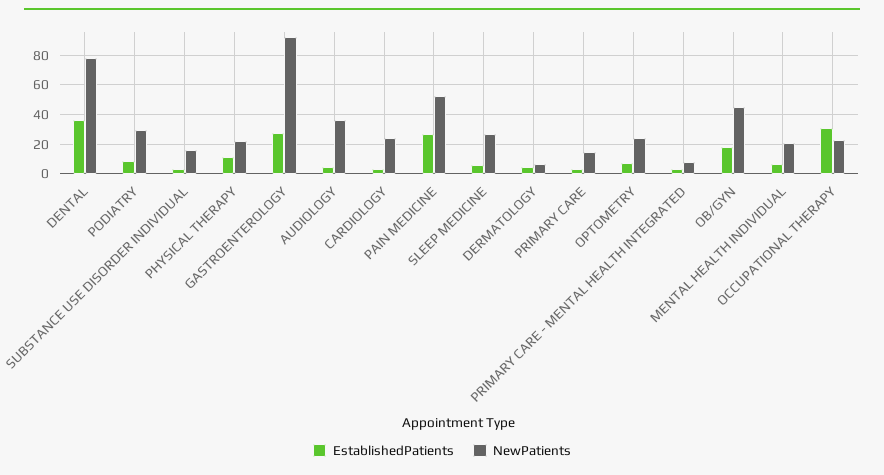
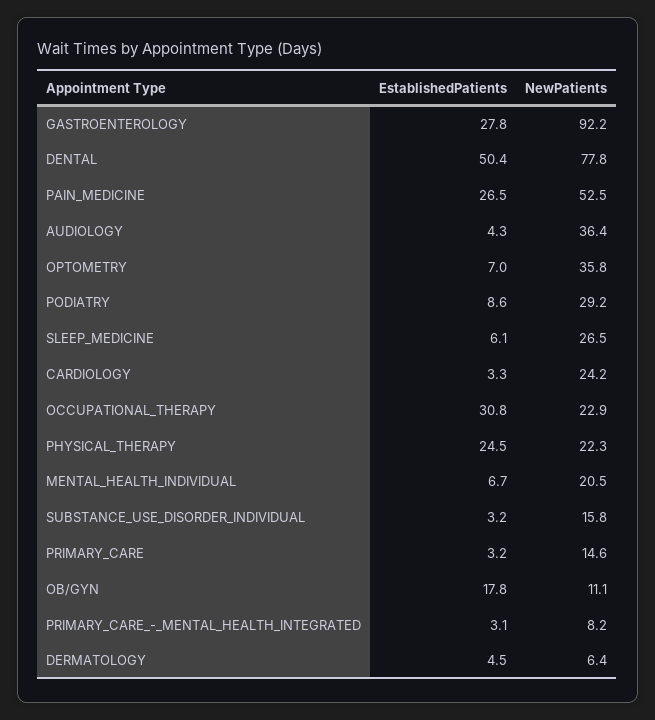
  {
    "EstablishedPatients": {
-     "DENTAL": 35,
+     "DENTAL": 50.4,
      "PODIATRY": 8.6,
      "SUBSTANCE USE DISORDER INDIVIDUAL": 3.2,
-     "PHYSICAL THERAPY": 10,
+     "PHYSICAL THERAPY": 24.5,
      "GASTROENTEROLOGY": 27.8,
      "AUDIOLOGY": 4.3,
      "CARDIOLOGY": 3.3,
      "PAIN MEDICINE": 26.5,
      "SLEEP MEDICINE": 6.1,
      "DERMATOLOGY": 4.5,
      "PRIMARY CARE": 3.2,
      "OPTOMETRY": 7,
      "PRIMARY CARE - MENTAL HEALTH INTEGRATED": 3.1,
      "OB/GYN": 17.8,
      "MENTAL HEALTH INDIVIDUAL": 6.7,
      "OCCUPATIONAL THERAPY": 30.8
    },
    "NewPatients": {
      "DENTAL": 77.8,
      "PODIATRY": 29.2,
      "SUBSTANCE USE DISORDER INDIVIDUAL": 15.8,
      "PHYSICAL THERAPY": 22.3,
      "GASTROENTEROLOGY": 92.2,
      "AUDIOLOGY": 36.4,
      "CARDIOLOGY": 24.2,
      "PAIN MEDICINE": 52.5,
      "SLEEP MEDICINE": 26.5,
      "DERMATOLOGY": 6.4,
      "PRIMARY CARE": 14.6,
-     "OPTOMETRY": 25,
+     "OPTOMETRY": 35.8,
      "PRIMARY CARE - MENTAL HEALTH INTEGRATED": 8.2,
-     "OB/GYN": 45,
+     "OB/GYN": 11.1,
      "MENTAL HEALTH INDIVIDUAL": 20.5,
      "OCCUPATIONAL THERAPY": 22.9
    }
  }

